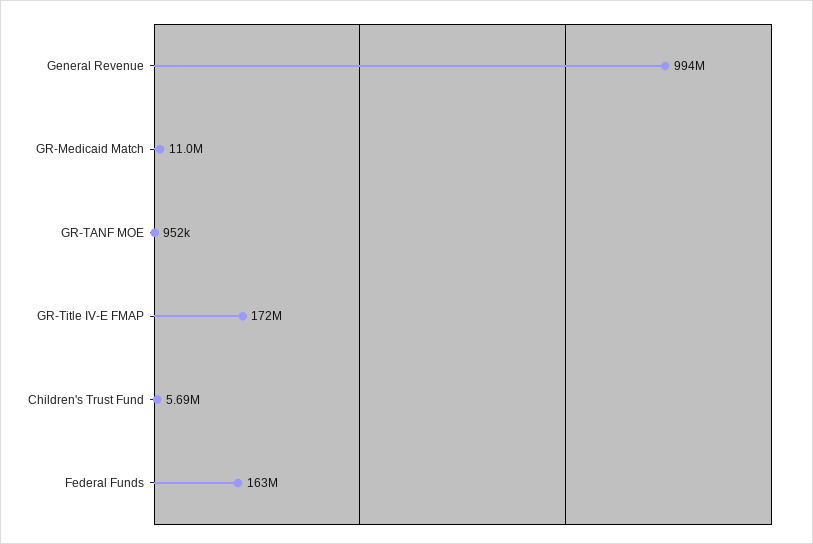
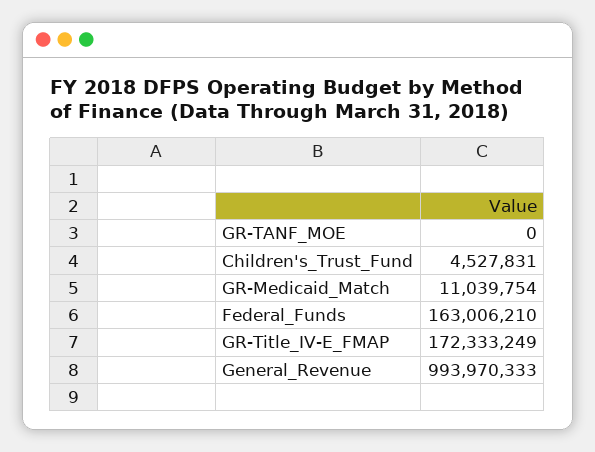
  {
    "General Revenue": 993970333,
    "GR-Medicaid Match": 11039754,
-   "GR-TANF MOE": 952000,
+   "GR-TANF MOE": 0,
    "GR-Title IV-E FMAP": 172333249,
-   "Children's Trust Fund": 5690000,
+   "Children's Trust Fund": 4527831,
    "Federal Funds": 163006210
  }

